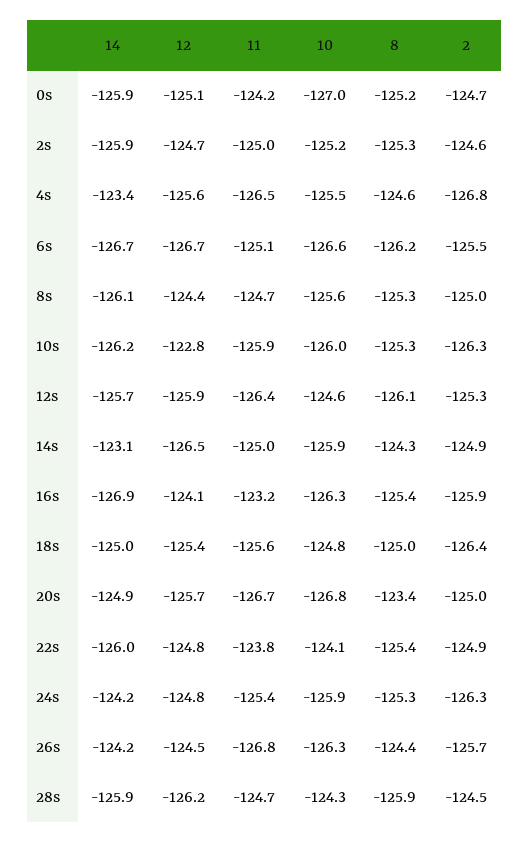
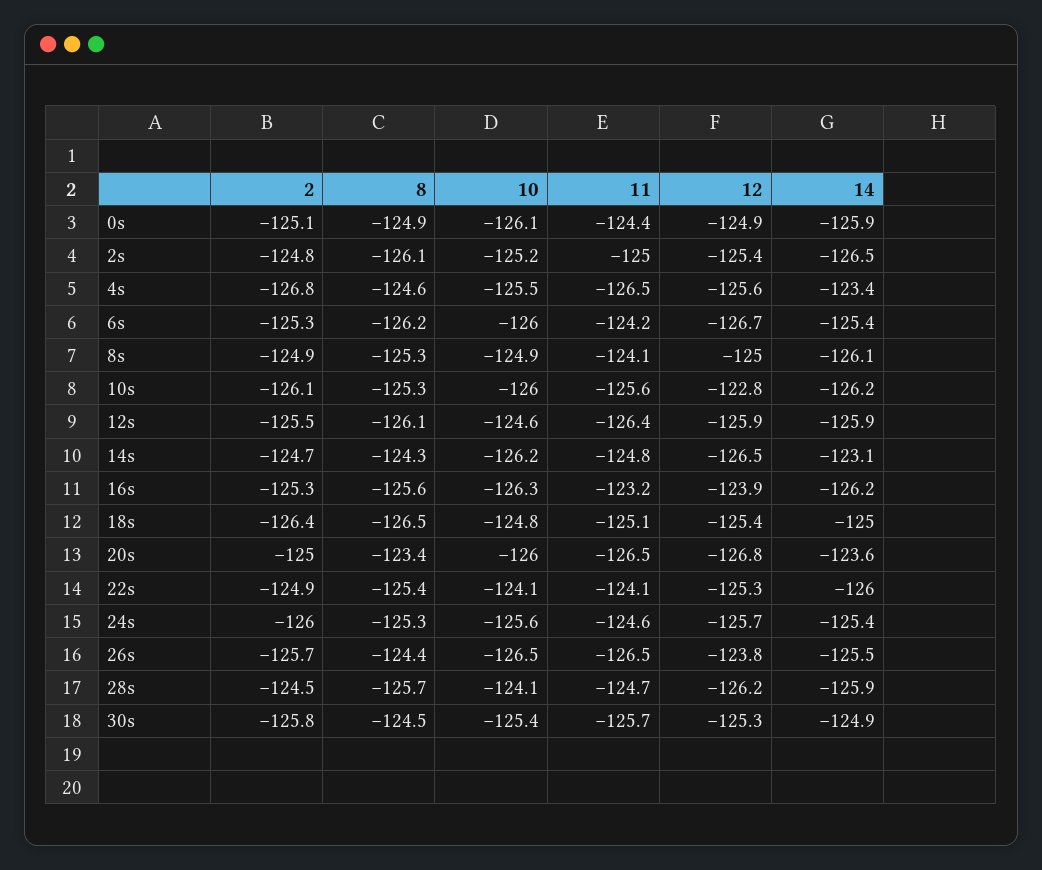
  {
    "14": {
      "0s": -125.9,
-     "2s": -125.9,
+     "2s": -126.5,
      "4s": -123.4,
-     "6s": -126.7,
+     "6s": -125.4,
      "8s": -126.1,
      "10s": -126.2,
-     "12s": -125.7,
+     "12s": -125.9,
      "14s": -123.1,
-     "16s": -126.9,
+     "16s": -126.2,
      "18s": -125,
-     "20s": -124.9,
+     "20s": -123.6,
      "22s": -126,
-     "24s": -124.2,
+     "24s": -125.4,
-     "26s": -124.2,
+     "26s": -125.5,
-     "28s": -125.9
+     "28s": -125.9,
+     "30s": -124.9
    },
    "12": {
-     "0s": -125.1,
+     "0s": -124.9,
-     "2s": -124.7,
+     "2s": -125.4,
      "4s": -125.6,
      "6s": -126.7,
-     "8s": -124.4,
+     "8s": -125,
      "10s": -122.8,
      "12s": -125.9,
      "14s": -126.5,
-     "16s": -124.1,
+     "16s": -123.9,
      "18s": -125.4,
-     "20s": -125.7,
+     "20s": -126.8,
-     "22s": -124.8,
+     "22s": -125.3,
-     "24s": -124.8,
+     "24s": -125.7,
-     "26s": -124.5,
+     "26s": -123.8,
-     "28s": -126.2
+     "28s": -126.2,
+     "30s": -125.3
    },
    "11": {
-     "0s": -124.2,
+     "0s": -124.4,
      "2s": -125,
      "4s": -126.5,
-     "6s": -125.1,
+     "6s": -124.2,
-     "8s": -124.7,
+     "8s": -124.1,
-     "10s": -125.9,
+     "10s": -125.6,
      "12s": -126.4,
-     "14s": -125,
+     "14s": -124.8,
      "16s": -123.2,
-     "18s": -125.6,
+     "18s": -125.1,
-     "20s": -126.7,
+     "20s": -126.5,
-     "22s": -123.8,
+     "22s": -124.1,
-     "24s": -125.4,
+     "24s": -124.6,
-     "26s": -126.8,
+     "26s": -126.5,
-     "28s": -124.7
+     "28s": -124.7,
+     "30s": -125.7
    },
    "10": {
-     "0s": -127,
+     "0s": -126.1,
      "2s": -125.2,
      "4s": -125.5,
-     "6s": -126.6,
+     "6s": -126,
-     "8s": -125.6,
+     "8s": -124.9,
      "10s": -126,
      "12s": -124.6,
-     "14s": -125.9,
+     "14s": -126.2,
      "16s": -126.3,
      "18s": -124.8,
-     "20s": -126.8,
+     "20s": -126,
      "22s": -124.1,
-     "24s": -125.9,
+     "24s": -125.6,
-     "26s": -126.3,
+     "26s": -126.5,
-     "28s": -124.3
+     "28s": -124.1,
+     "30s": -125.4
    },
    "8": {
-     "0s": -125.2,
+     "0s": -124.9,
-     "2s": -125.3,
+     "2s": -126.1,
      "4s": -124.6,
      "6s": -126.2,
      "8s": -125.3,
      "10s": -125.3,
      "12s": -126.1,
      "14s": -124.3,
-     "16s": -125.4,
+     "16s": -125.6,
-     "18s": -125,
+     "18s": -126.5,
      "20s": -123.4,
      "22s": -125.4,
      "24s": -125.3,
      "26s": -124.4,
-     "28s": -125.9
+     "28s": -125.7,
+     "30s": -124.5
    },
    "2": {
-     "0s": -124.7,
+     "0s": -125.1,
-     "2s": -124.6,
+     "2s": -124.8,
      "4s": -126.8,
-     "6s": -125.5,
+     "6s": -125.3,
-     "8s": -125,
+     "8s": -124.9,
-     "10s": -126.3,
+     "10s": -126.1,
-     "12s": -125.3,
+     "12s": -125.5,
-     "14s": -124.9,
+     "14s": -124.7,
-     "16s": -125.9,
+     "16s": -125.3,
      "18s": -126.4,
      "20s": -125,
      "22s": -124.9,
-     "24s": -126.3,
+     "24s": -126,
      "26s": -125.7,
-     "28s": -124.5
+     "28s": -124.5,
+     "30s": -125.8
    }
  }

